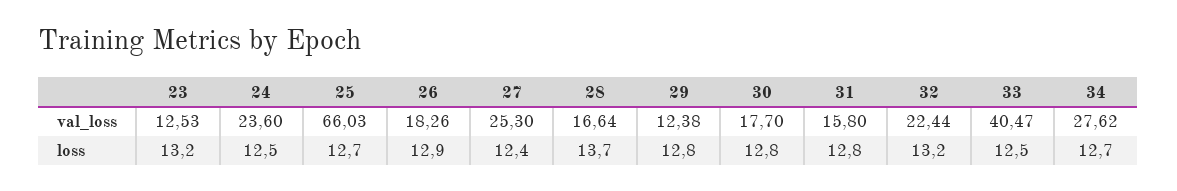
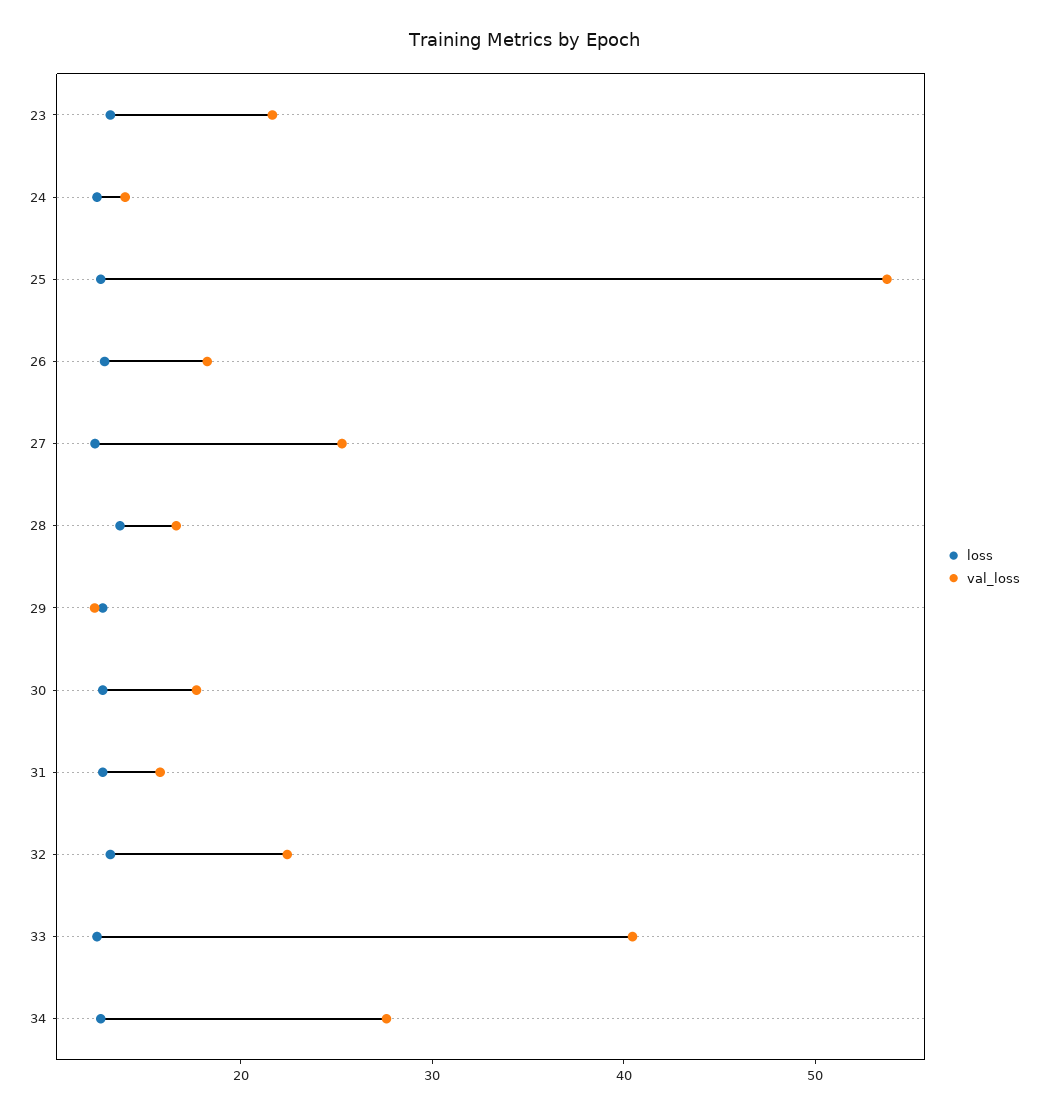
  {
    "val_loss": {
-     "23": 12.53,
+     "23": 22,
-     "24": 23.6,
+     "24": 14,
-     "25": 66.03,
+     "25": 54,
      "26": 18.26,
      "27": 25.3,
      "28": 16.64,
      "29": 12.38,
      "30": 17.7,
      "31": 15.8,
      "32": 22.44,
      "33": 40.47,
      "34": 27.62
    },
    "loss": {
      "23": 13.2,
      "24": 12.5,
      "25": 12.7,
      "26": 12.9,
      "27": 12.4,
      "28": 13.7,
      "29": 12.8,
      "30": 12.8,
      "31": 12.8,
      "32": 13.2,
      "33": 12.5,
      "34": 12.7
    }
  }

